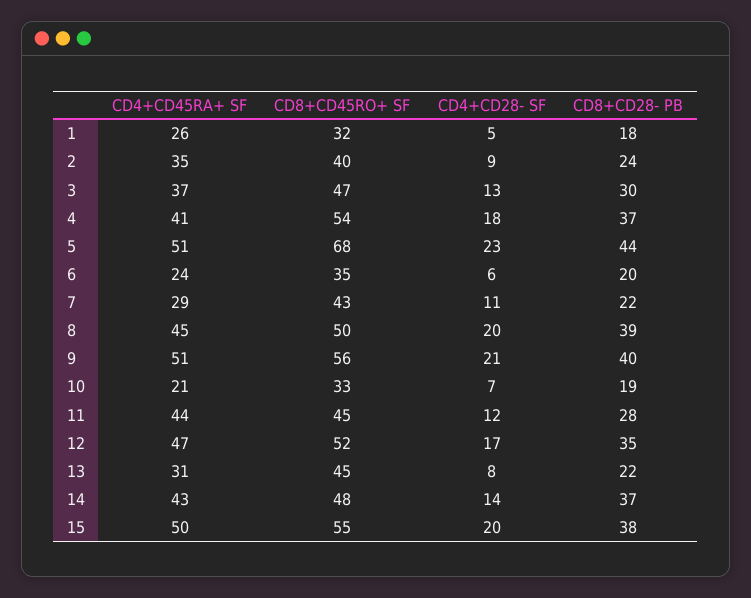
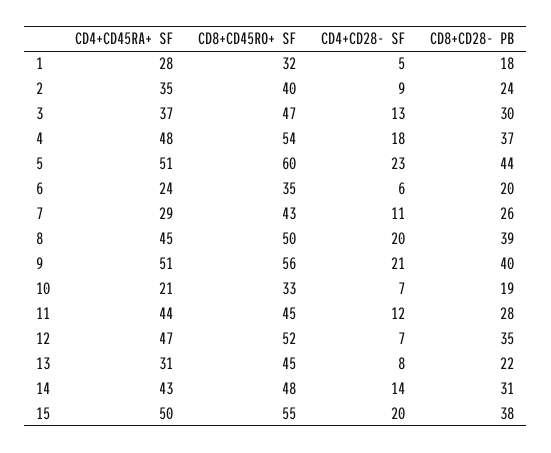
  {
    "CD4+CD45RA+ SF": {
-     "1": 26,
+     "1": 28,
      "2": 35,
      "3": 37,
-     "4": 41,
+     "4": 48,
      "5": 51,
      "6": 24,
      "7": 29,
      "8": 45,
      "9": 51,
      "10": 21,
      "11": 44,
      "12": 47,
      "13": 31,
      "14": 43,
      "15": 50
    },
    "CD8+CD45RO+ SF": {
      "1": 32,
      "2": 40,
      "3": 47,
      "4": 54,
-     "5": 68,
+     "5": 60,
      "6": 35,
      "7": 43,
      "8": 50,
      "9": 56,
      "10": 33,
      "11": 45,
      "12": 52,
      "13": 45,
      "14": 48,
      "15": 55
    },
    "CD4+CD28- SF": {
      "1": 5,
      "2": 9,
      "3": 13,
      "4": 18,
      "5": 23,
      "6": 6,
      "7": 11,
      "8": 20,
      "9": 21,
      "10": 7,
      "11": 12,
-     "12": 17,
+     "12": 7,
      "13": 8,
      "14": 14,
      "15": 20
    },
    "CD8+CD28- PB": {
      "1": 18,
      "2": 24,
      "3": 30,
      "4": 37,
      "5": 44,
      "6": 20,
-     "7": 22,
+     "7": 26,
      "8": 39,
      "9": 40,
      "10": 19,
      "11": 28,
      "12": 35,
      "13": 22,
-     "14": 37,
+     "14": 31,
      "15": 38
    }
  }

